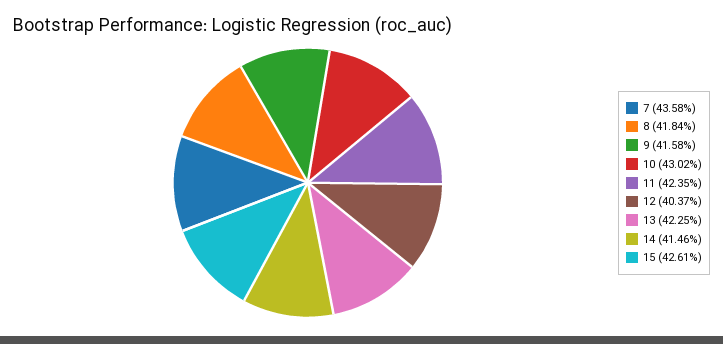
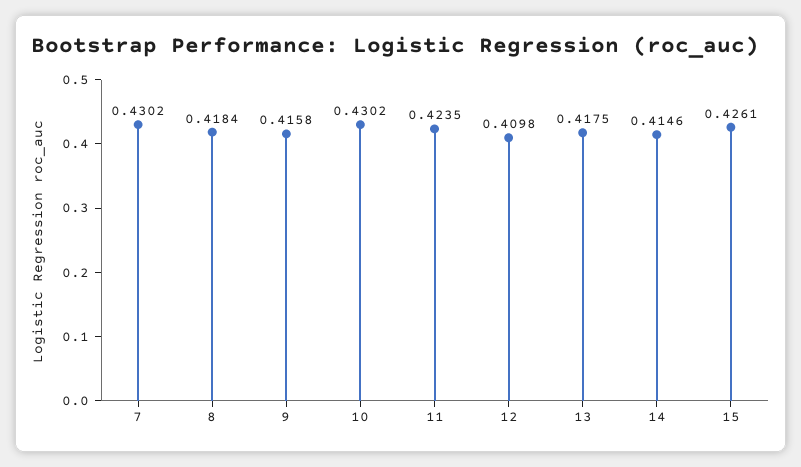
  {
-   "7": 0.4358,
+   "7": 0.4302,
    "8": 0.4184,
    "9": 0.4158,
    "10": 0.4302,
    "11": 0.4235,
-   "12": 0.4037,
+   "12": 0.4098,
-   "13": 0.4225,
+   "13": 0.4175,
    "14": 0.4146,
    "15": 0.4261
  }

